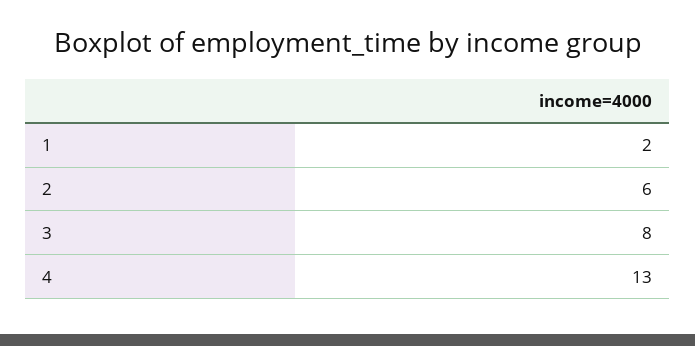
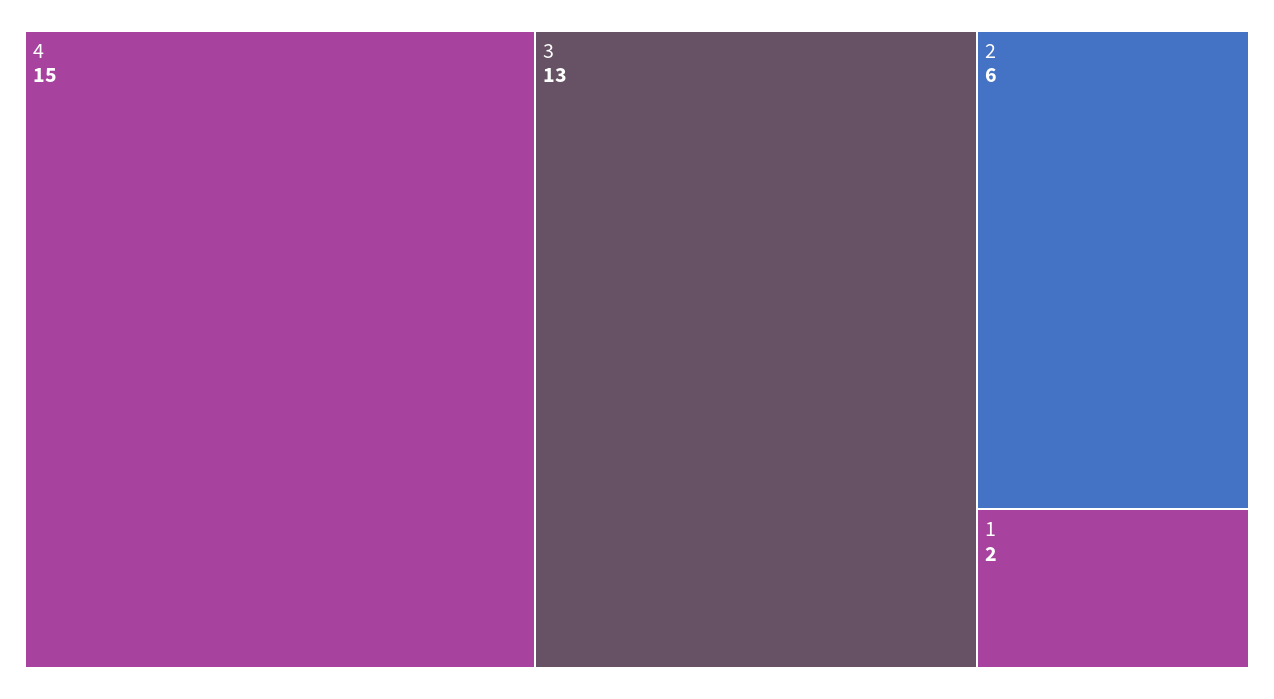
  {
    "1": 2,
    "2": 6,
-   "3": 8,
+   "3": 13,
-   "4": 13
+   "4": 15
  }

